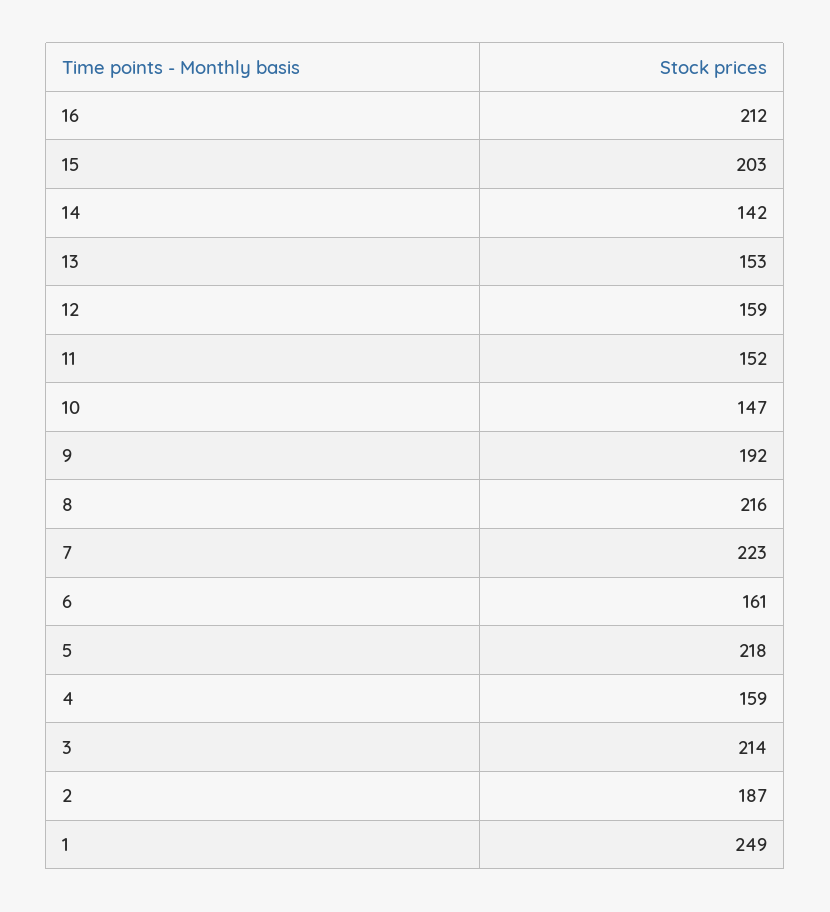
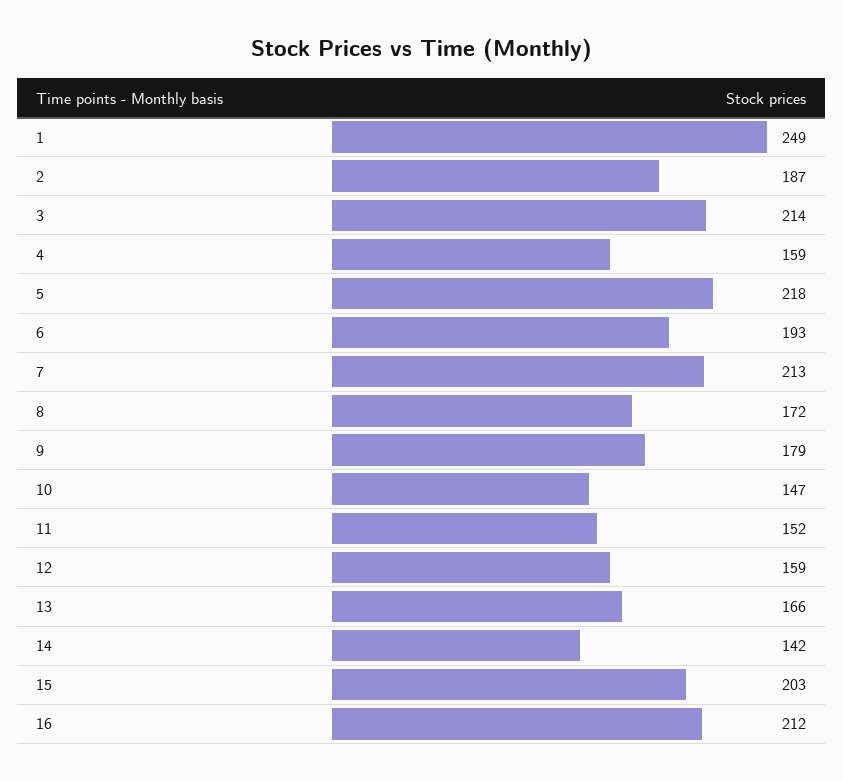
  {
    "16": 212,
    "15": 203,
    "14": 142,
-   "13": 153,
+   "13": 166,
    "12": 159,
    "11": 152,
    "10": 147,
-   "9": 192,
+   "9": 179,
-   "8": 216,
+   "8": 172,
-   "7": 223,
+   "7": 213,
-   "6": 161,
+   "6": 193,
    "5": 218,
    "4": 159,
    "3": 214,
    "2": 187,
    "1": 249
  }

